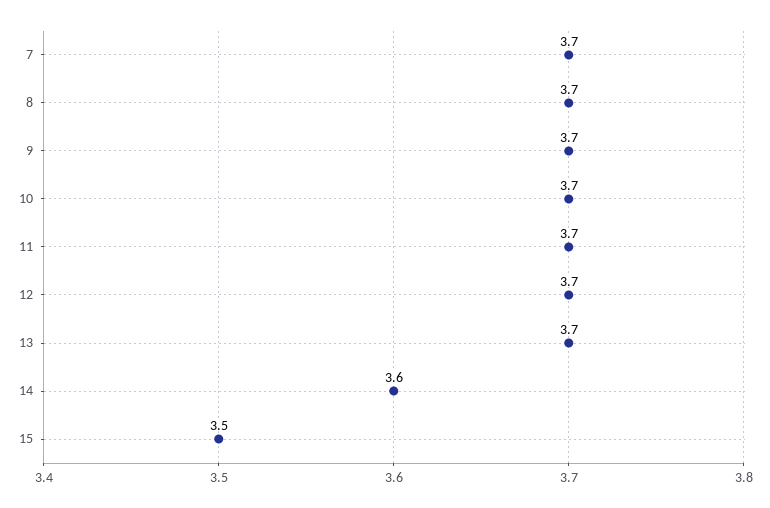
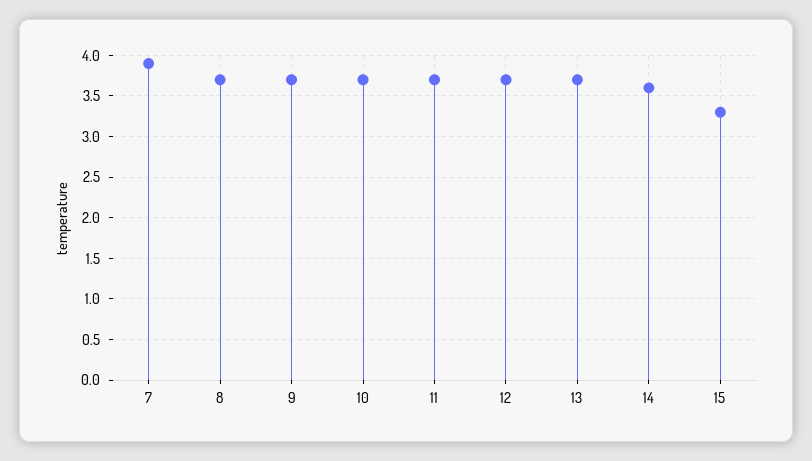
  {
-   "7": 3.7,
+   "7": 3.9,
    "8": 3.7,
    "9": 3.7,
    "10": 3.7,
    "11": 3.7,
    "12": 3.7,
    "13": 3.7,
    "14": 3.6,
-   "15": 3.5
+   "15": 3.3
  }

